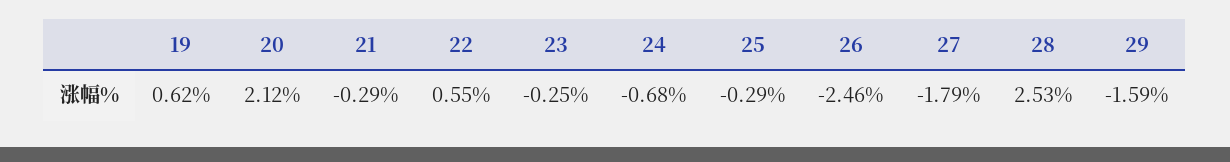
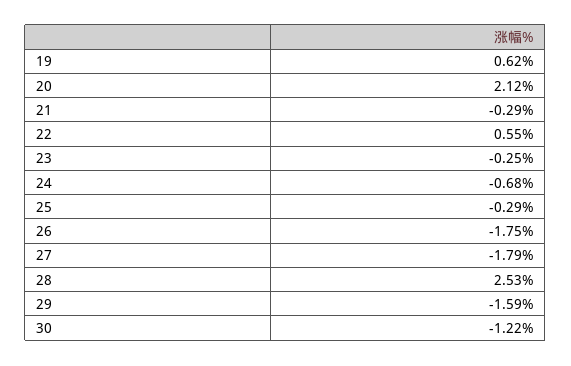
  {
    "19": 0.62,
    "20": 2.12,
    "21": -0.29,
    "22": 0.55,
    "23": -0.25,
    "24": -0.68,
    "25": -0.29,
-   "26": -2.46,
+   "26": -1.75,
    "27": -1.79,
    "28": 2.53,
-   "29": -1.59
+   "29": -1.59,
+   "30": -1.22
  }

